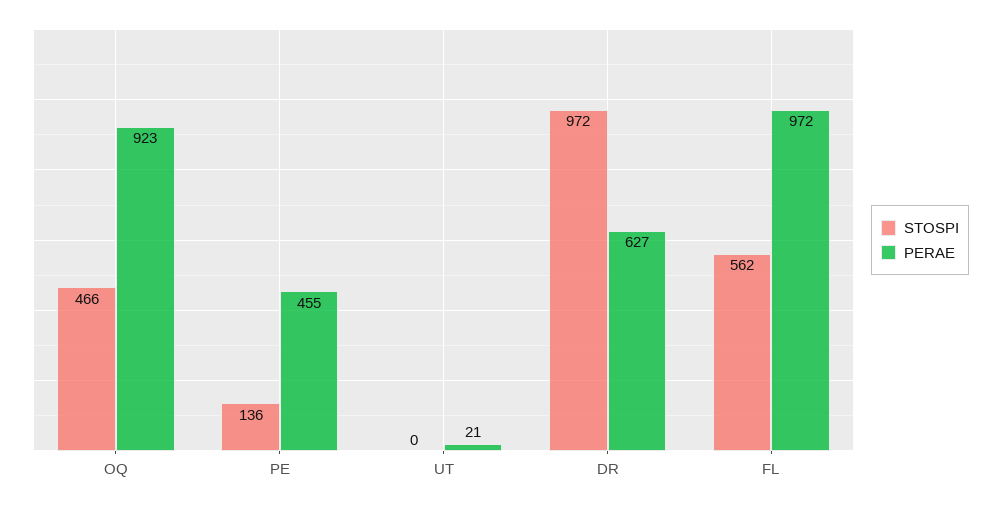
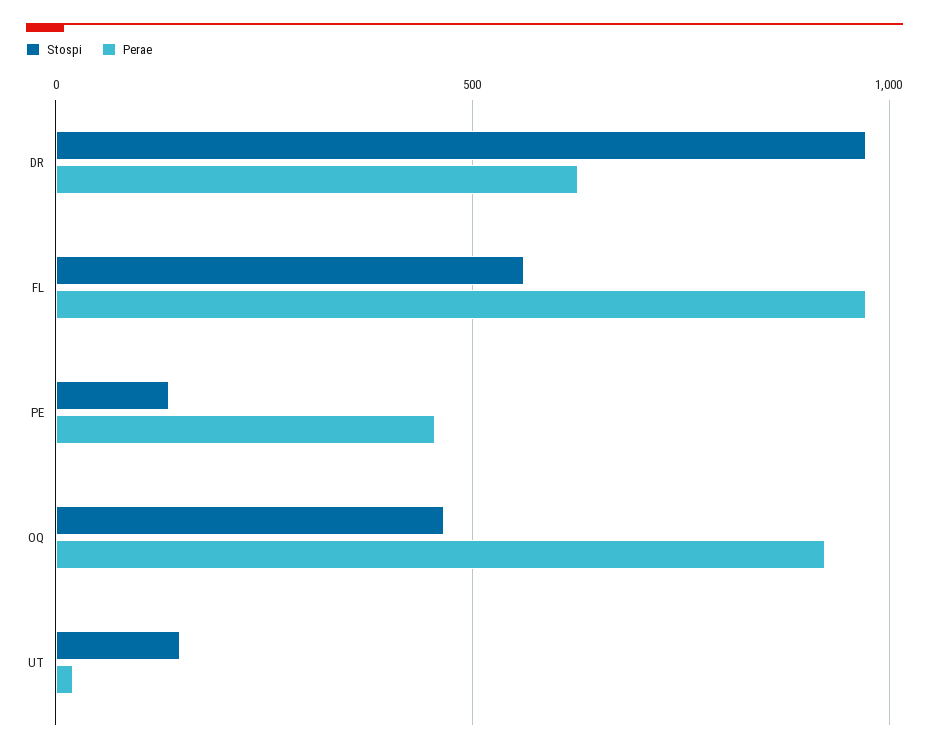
  {
    "STOSPI": {
      "OQ": 466,
      "PE": 136,
-     "UT": 0,
+     "UT": 150,
      "DR": 972,
      "FL": 562
    },
    "PERAE": {
      "OQ": 923,
      "PE": 455,
      "UT": 21,
      "DR": 627,
      "FL": 972
    }
  }

